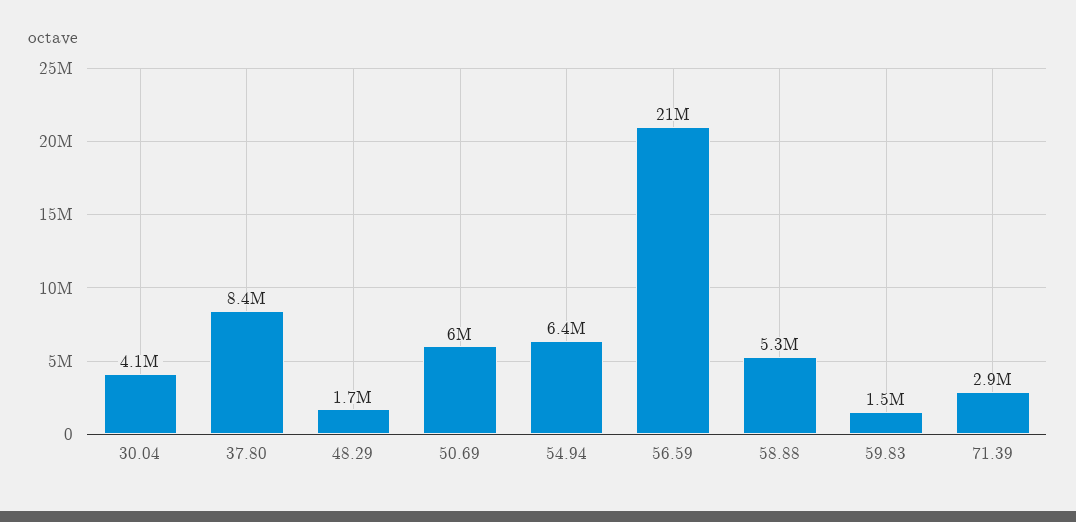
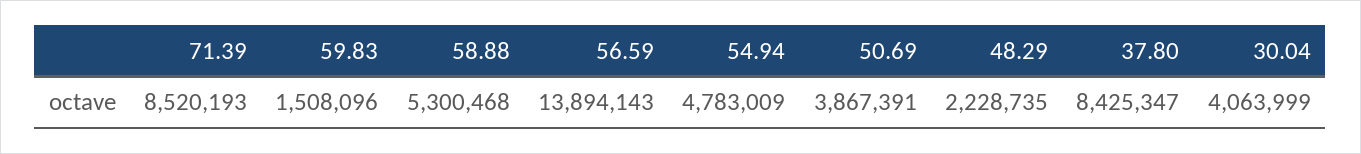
  {
    "30.04": 4063999,
    "37.80": 8425347,
-   "48.29": 1700000,
+   "48.29": 2228735,
-   "50.69": 6000000,
+   "50.69": 3867391,
-   "54.94": 6400000,
+   "54.94": 4783009,
-   "56.59": 21000000,
+   "56.59": 13894143,
    "58.88": 5300468,
    "59.83": 1508096,
-   "71.39": 2900000
+   "71.39": 8520193
  }

